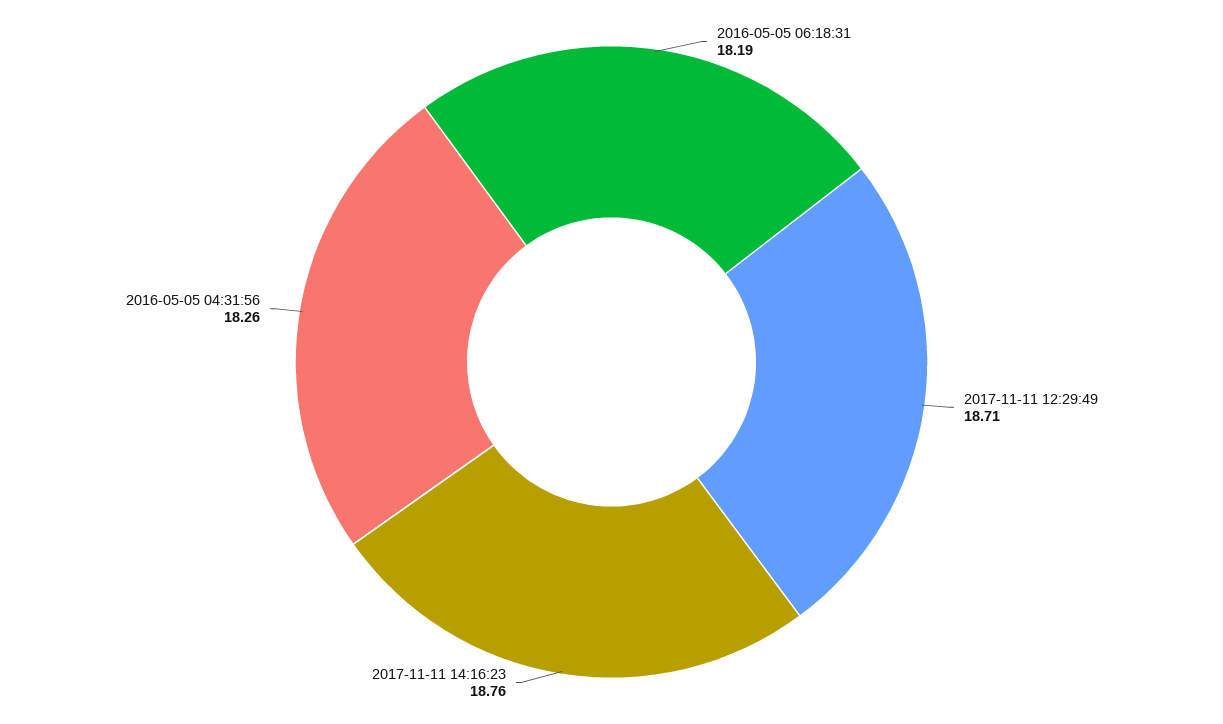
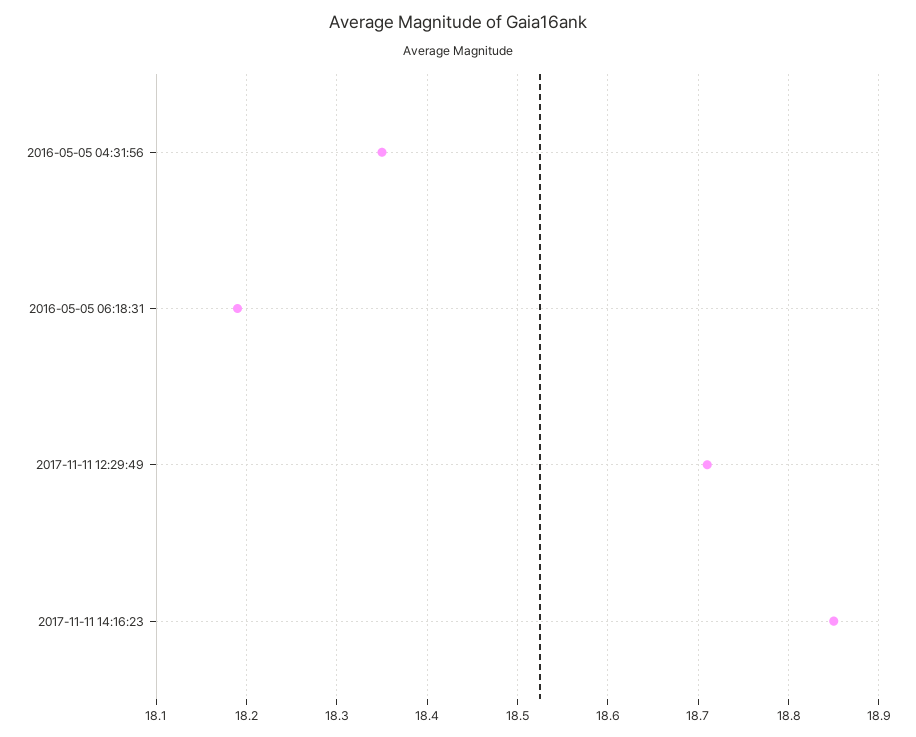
  {
    "2016-05-05 06:18:31": 18.19,
    "2017-11-11 12:29:49": 18.71,
-   "2017-11-11 14:16:23": 18.76,
+   "2017-11-11 14:16:23": 18.85,
-   "2016-05-05 04:31:56": 18.26
+   "2016-05-05 04:31:56": 18.35
  }

